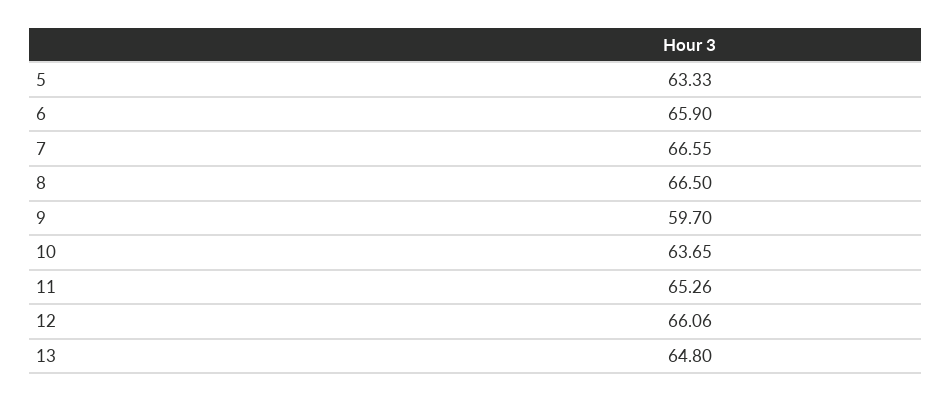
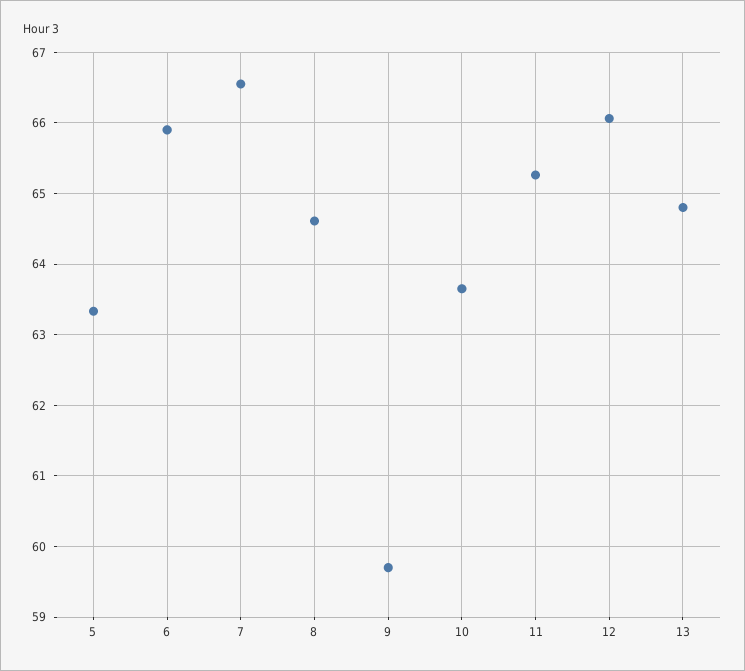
  {
    "5": 63.33,
    "6": 65.9,
    "7": 66.55,
-   "8": 66.5,
+   "8": 64.6,
    "9": 59.7,
    "10": 63.65,
    "11": 65.26,
    "12": 66.06,
    "13": 64.8
  }

